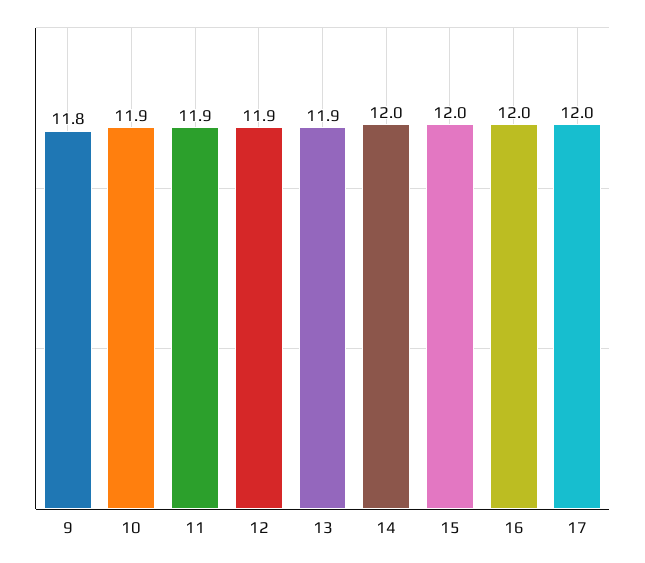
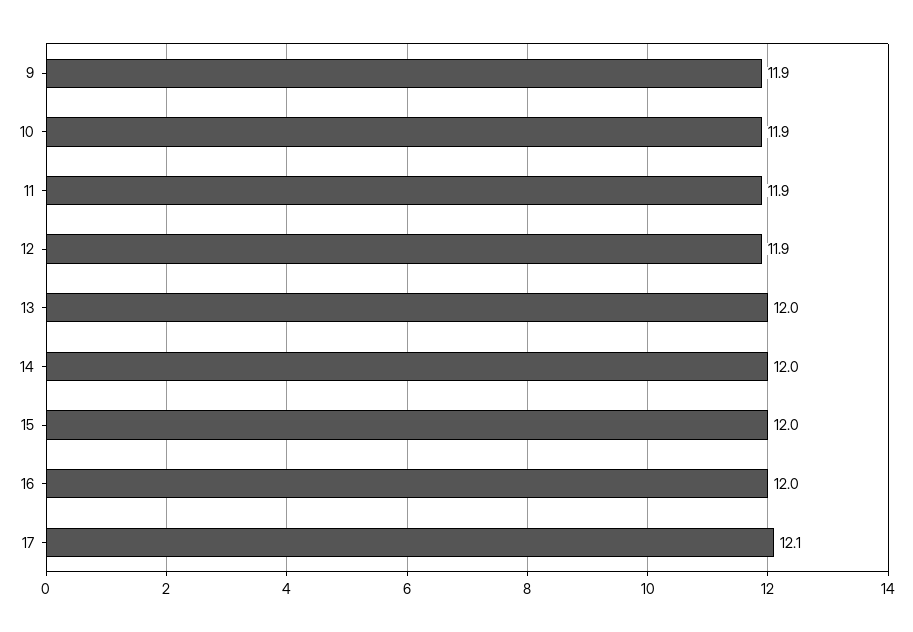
  {
-   "9": 11.8,
+   "9": 11.9,
    "10": 11.9,
    "11": 11.9,
    "12": 11.9,
-   "13": 11.9,
+   "13": 12,
    "14": 12,
    "15": 12,
    "16": 12,
-   "17": 12
+   "17": 12.1
  }

